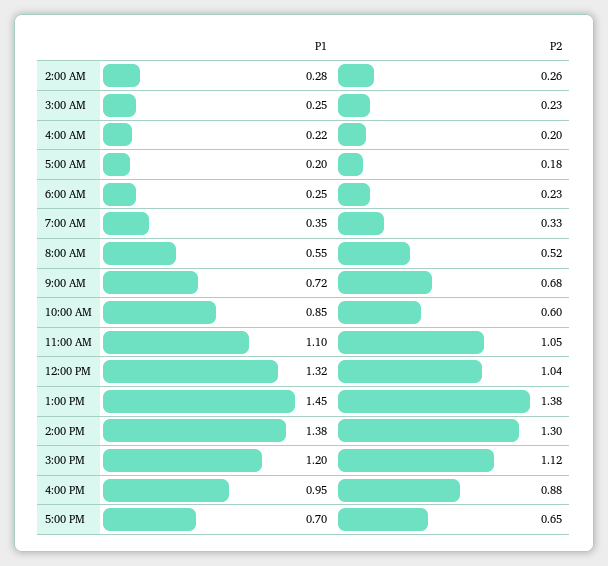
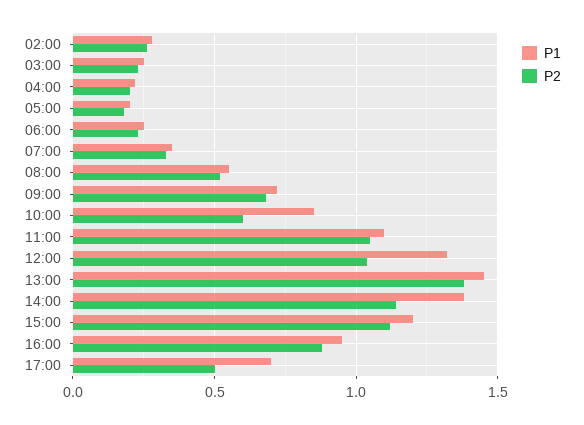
  {
    "P1": {
      "2:00 AM": 0.28,
      "3:00 AM": 0.25,
      "4:00 AM": 0.22,
      "5:00 AM": 0.2,
      "6:00 AM": 0.25,
      "7:00 AM": 0.35,
      "8:00 AM": 0.55,
      "9:00 AM": 0.72,
      "10:00 AM": 0.85,
      "11:00 AM": 1.1,
      "12:00 PM": 1.32,
      "1:00 PM": 1.45,
      "2:00 PM": 1.38,
      "3:00 PM": 1.2,
      "4:00 PM": 0.95,
      "5:00 PM": 0.7
    },
    "P2": {
      "2:00 AM": 0.26,
      "3:00 AM": 0.23,
      "4:00 AM": 0.2,
      "5:00 AM": 0.18,
      "6:00 AM": 0.23,
      "7:00 AM": 0.33,
      "8:00 AM": 0.52,
      "9:00 AM": 0.68,
      "10:00 AM": 0.6,
      "11:00 AM": 1.05,
      "12:00 PM": 1.04,
      "1:00 PM": 1.38,
-     "2:00 PM": 1.3,
+     "2:00 PM": 1.15,
      "3:00 PM": 1.12,
      "4:00 PM": 0.88,
-     "5:00 PM": 0.65
+     "5:00 PM": 0.5
    }
  }

